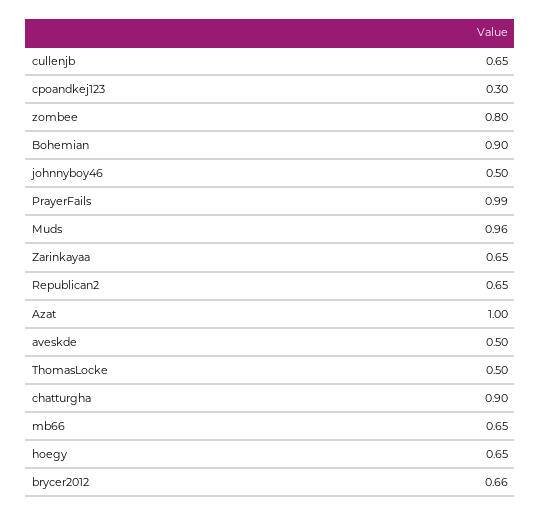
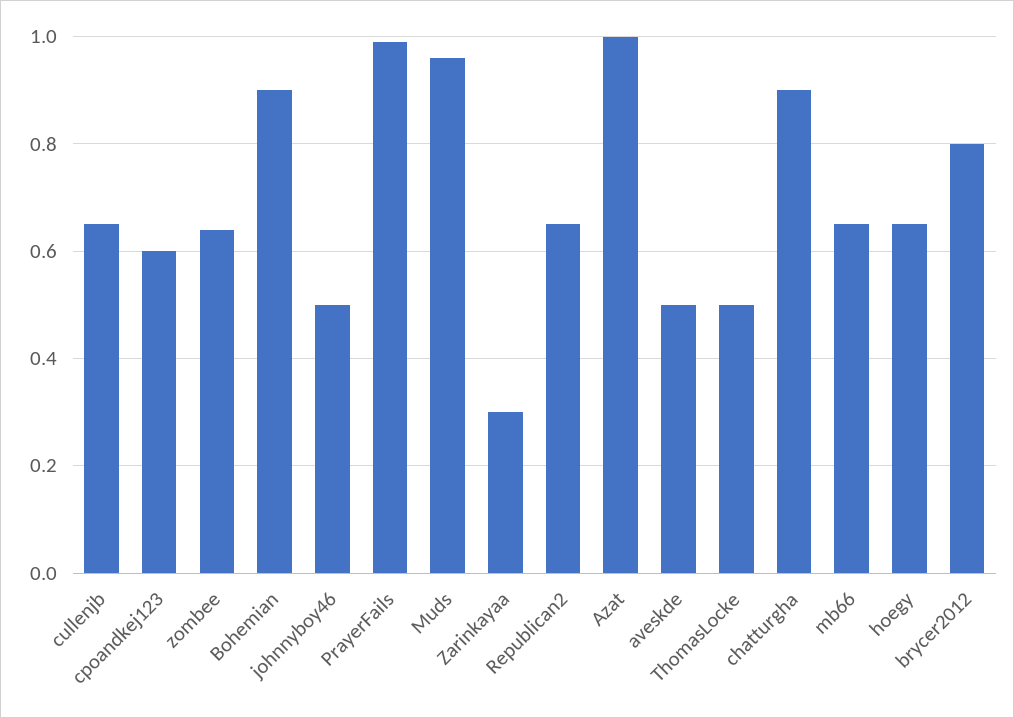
  {
    "cullenjb": 0.65,
-   "cpoandkej123": 0.3,
+   "cpoandkej123": 0.6,
-   "zombee": 0.8,
+   "zombee": 0.65,
    "Bohemian": 0.9,
    "johnnyboy46": 0.5,
    "PrayerFails": 0.99,
    "Muds": 0.96,
-   "Zarinkayaa": 0.65,
+   "Zarinkayaa": 0.3,
    "Republican2": 0.65,
    "Azat": 1,
    "aveskde": 0.5,
    "ThomasLocke": 0.5,
    "chatturgha": 0.9,
    "mb66": 0.65,
    "hoegy": 0.65,
-   "brycer2012": 0.66
+   "brycer2012": 0.8
  }

